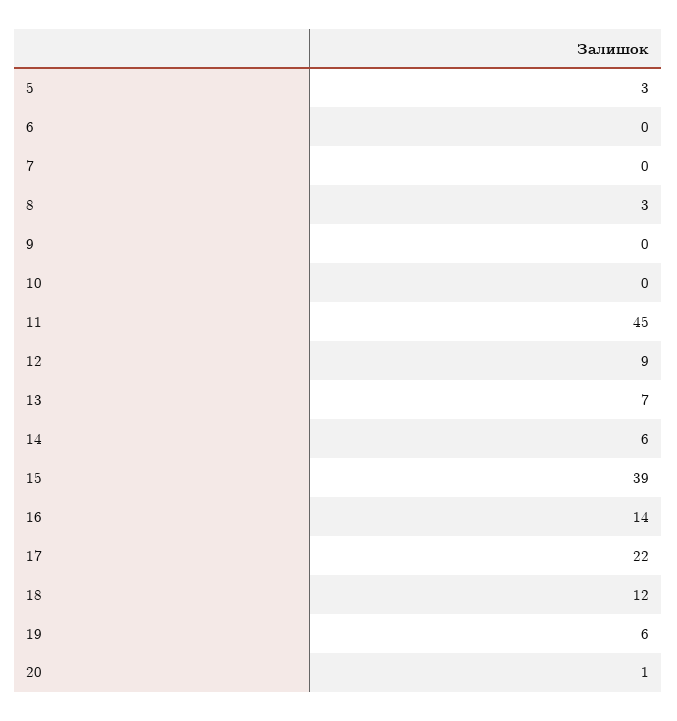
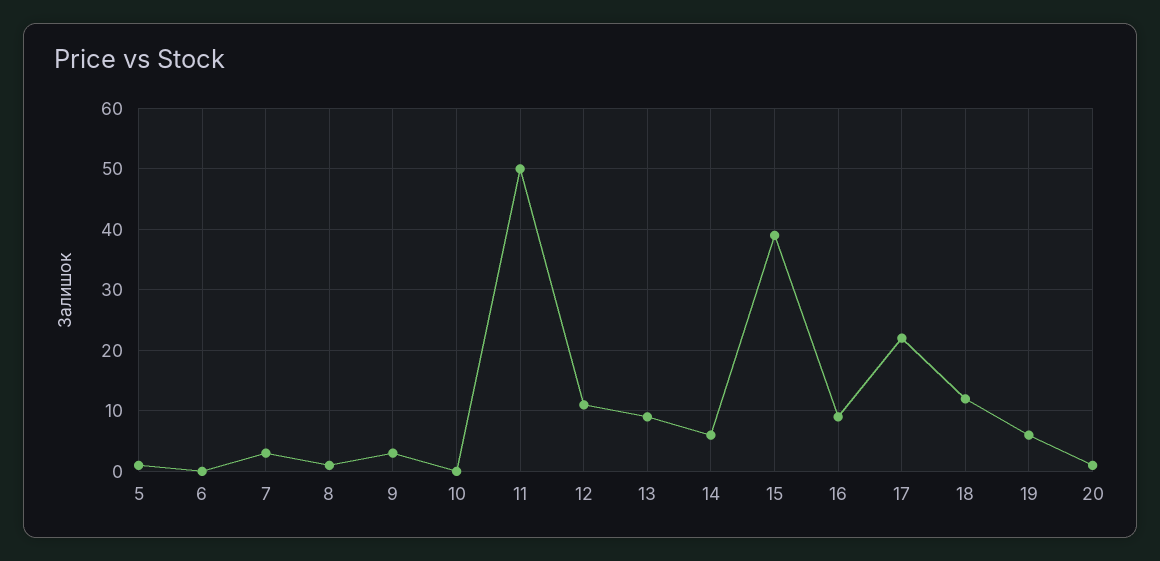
  {
-   "5": 3,
+   "5": 1,
    "6": 0,
-   "7": 0,
+   "7": 3,
-   "8": 3,
+   "8": 1,
-   "9": 0,
+   "9": 3,
    "10": 0,
-   "11": 45,
+   "11": 50,
-   "12": 9,
+   "12": 11,
-   "13": 7,
+   "13": 9,
    "14": 6,
    "15": 39,
-   "16": 14,
+   "16": 9,
    "17": 22,
    "18": 12,
    "19": 6,
    "20": 1
  }

